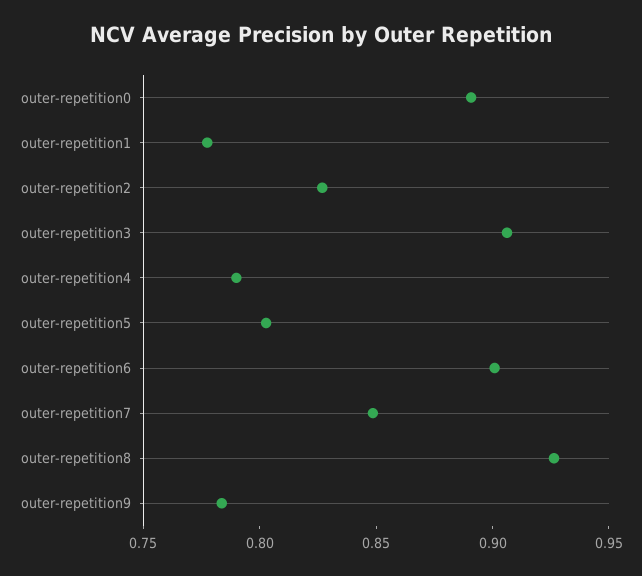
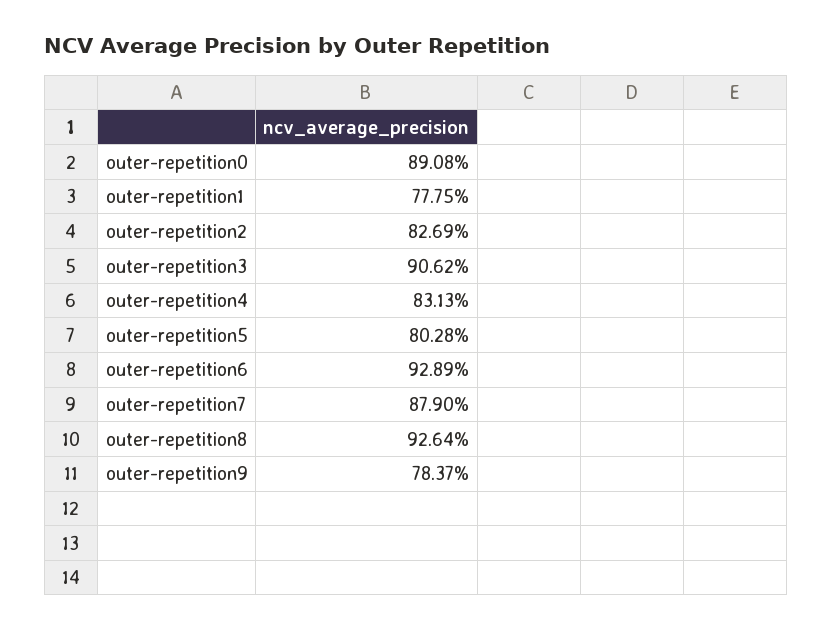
  {
    "outer-repetition0": 0.8908,
    "outer-repetition1": 0.7775,
    "outer-repetition2": 0.8269,
    "outer-repetition3": 0.9062,
-   "outer-repetition4": 0.79,
+   "outer-repetition4": 0.8313,
    "outer-repetition5": 0.8028,
-   "outer-repetition6": 0.9,
+   "outer-repetition6": 0.9289,
-   "outer-repetition7": 0.85,
+   "outer-repetition7": 0.879,
    "outer-repetition8": 0.9264,
    "outer-repetition9": 0.7837
  }

